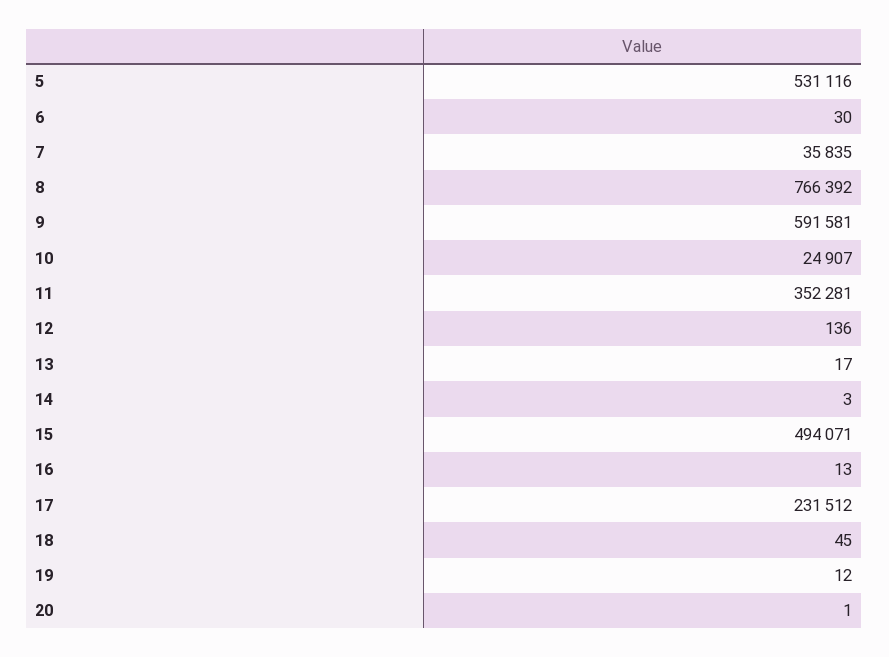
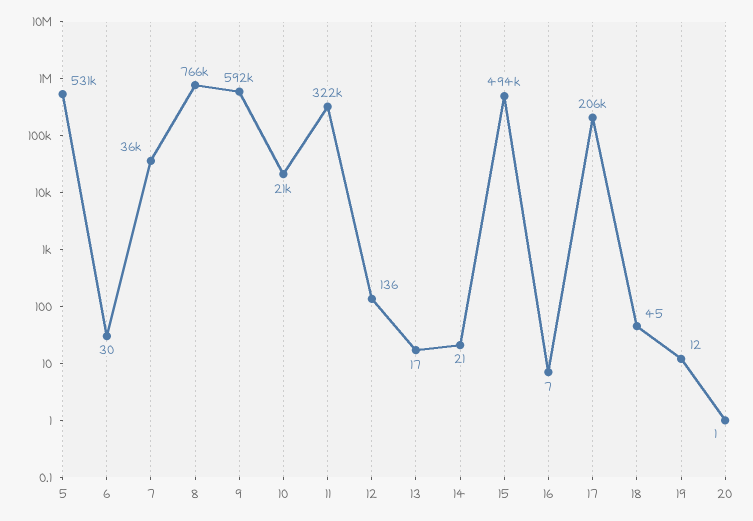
  {
    "5": 531116,
    "6": 30,
    "7": 35835,
    "8": 766392,
    "9": 591581,
-   "10": 24907,
+   "10": 21000,
-   "11": 352281,
+   "11": 322000,
    "12": 136,
    "13": 17,
-   "14": 3,
+   "14": 21,
    "15": 494071,
-   "16": 13,
+   "16": 7,
-   "17": 231512,
+   "17": 206000,
    "18": 45,
    "19": 12,
    "20": 1
  }

